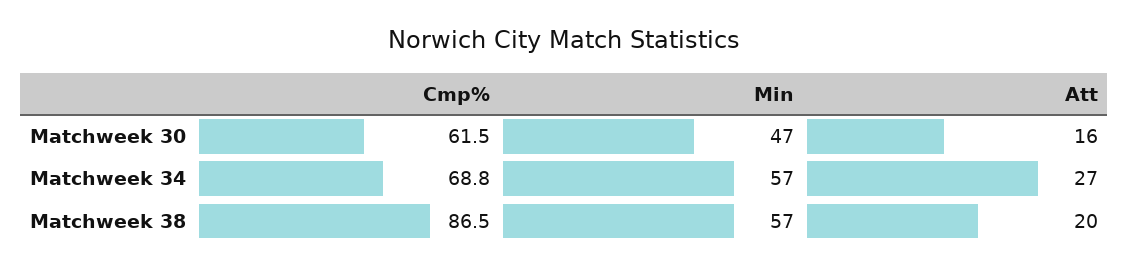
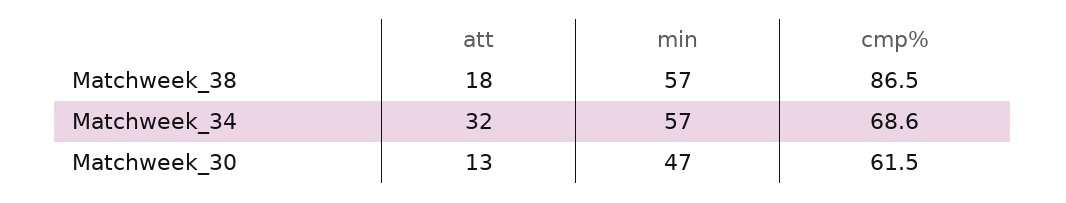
  {
    "Cmp%": {
      "Matchweek 30": 61.5,
-     "Matchweek 34": 68.8,
+     "Matchweek 34": 68.6,
      "Matchweek 38": 86.5
    },
    "Min": {
      "Matchweek 30": 47,
      "Matchweek 34": 57,
      "Matchweek 38": 57
    },
    "Att": {
-     "Matchweek 30": 16,
+     "Matchweek 30": 13,
-     "Matchweek 34": 27,
+     "Matchweek 34": 32,
-     "Matchweek 38": 20
+     "Matchweek 38": 18
    }
  }

